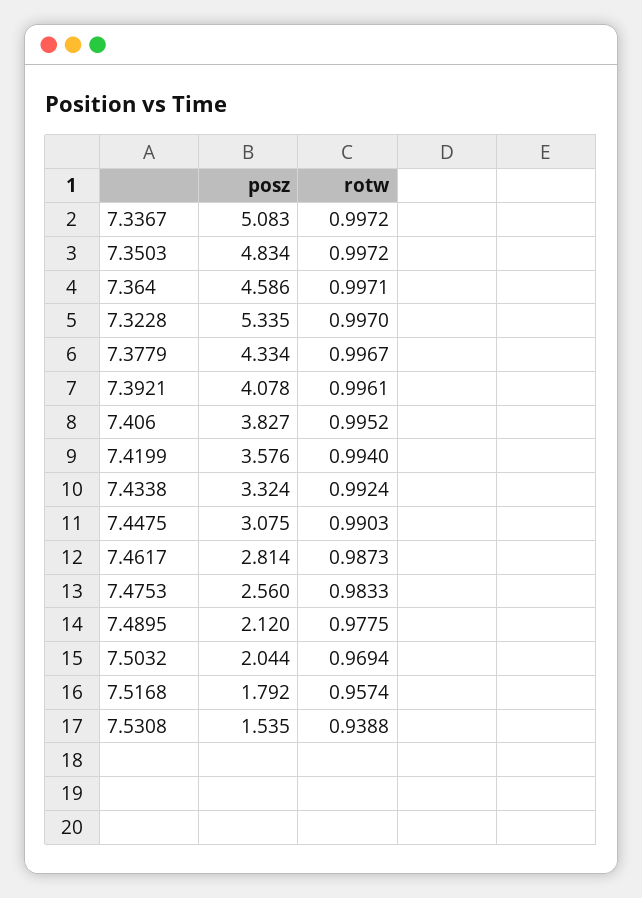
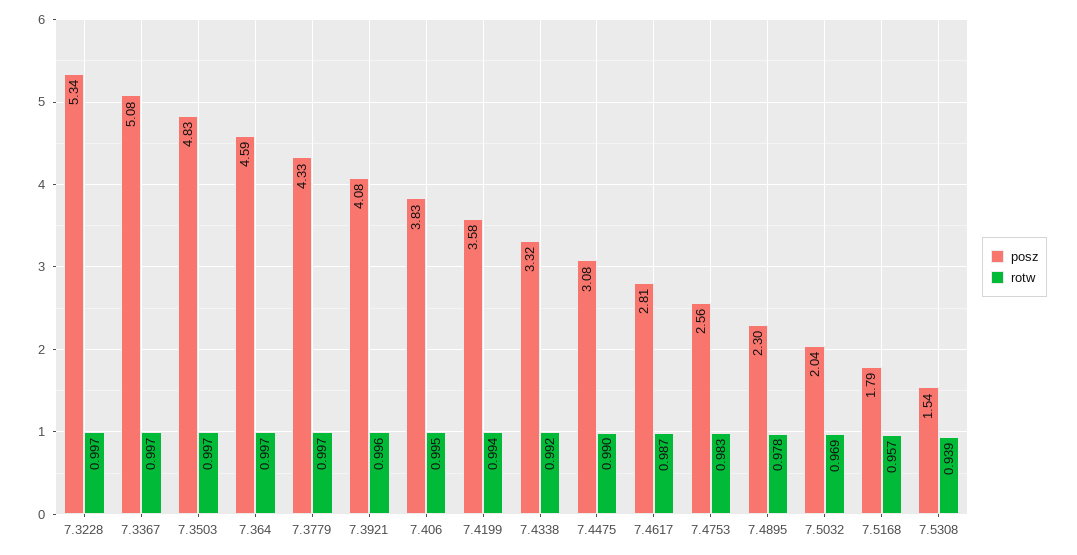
  {
    "posz": {
      "7.3367": 5.083,
      "7.3503": 4.834,
      "7.364": 4.586,
      "7.3228": 5.335,
      "7.3779": 4.334,
      "7.3921": 4.078,
      "7.406": 3.827,
      "7.4199": 3.576,
      "7.4338": 3.324,
      "7.4475": 3.075,
      "7.4617": 2.814,
      "7.4753": 2.56,
-     "7.4895": 2.12,
+     "7.4895": 2.3,
      "7.5032": 2.044,
      "7.5168": 1.792,
      "7.5308": 1.535
    },
    "rotw": {
      "7.3367": 0.9972,
      "7.3503": 0.9972,
      "7.364": 0.9971,
      "7.3228": 0.997,
      "7.3779": 0.9967,
      "7.3921": 0.9961,
      "7.406": 0.9952,
      "7.4199": 0.994,
      "7.4338": 0.9924,
      "7.4475": 0.9903,
      "7.4617": 0.9873,
      "7.4753": 0.9833,
      "7.4895": 0.9775,
      "7.5032": 0.9694,
      "7.5168": 0.9574,
      "7.5308": 0.9388
    }
  }

